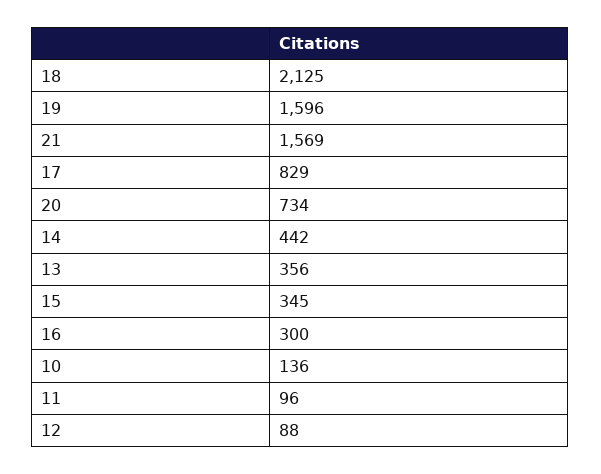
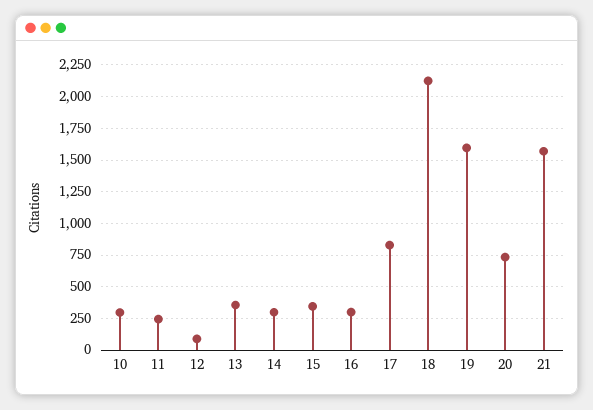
  {
    "18": 2125,
    "19": 1596,
    "21": 1569,
    "17": 829,
    "20": 734,
-   "14": 442,
+   "14": 300,
    "13": 356,
    "15": 345,
    "16": 300,
-   "10": 136,
+   "10": 300,
-   "11": 96,
+   "11": 250,
    "12": 88
  }

